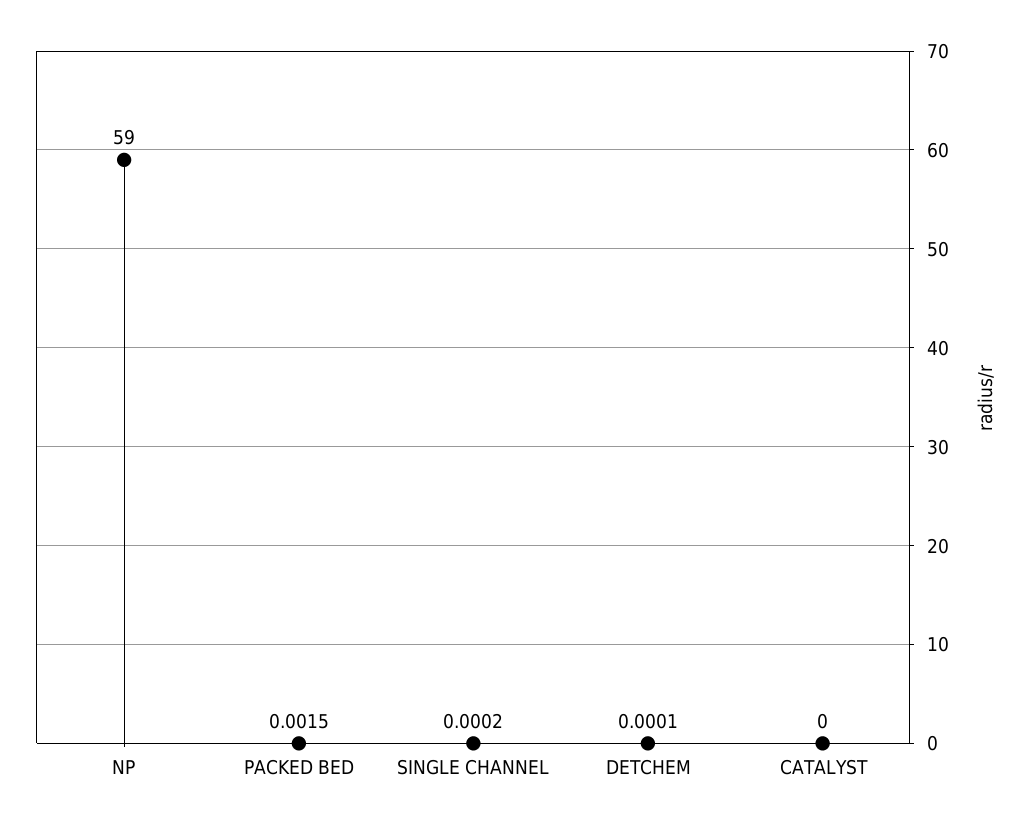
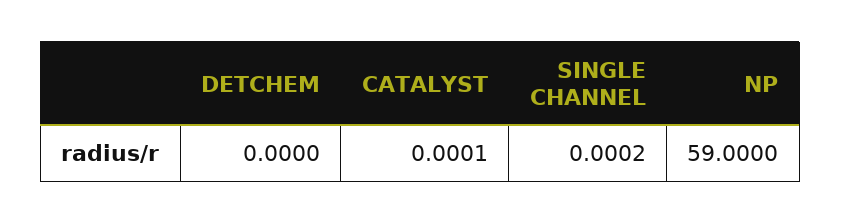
  {
    "NP": 59,
-   "PACKED BED": 0.0015,
    "SINGLE CHANNEL": 0.0002,
-   "DETCHEM": 0.0001,
+   "DETCHEM": 0,
-   "CATALYST": 0
+   "CATALYST": 0.0001
  }

